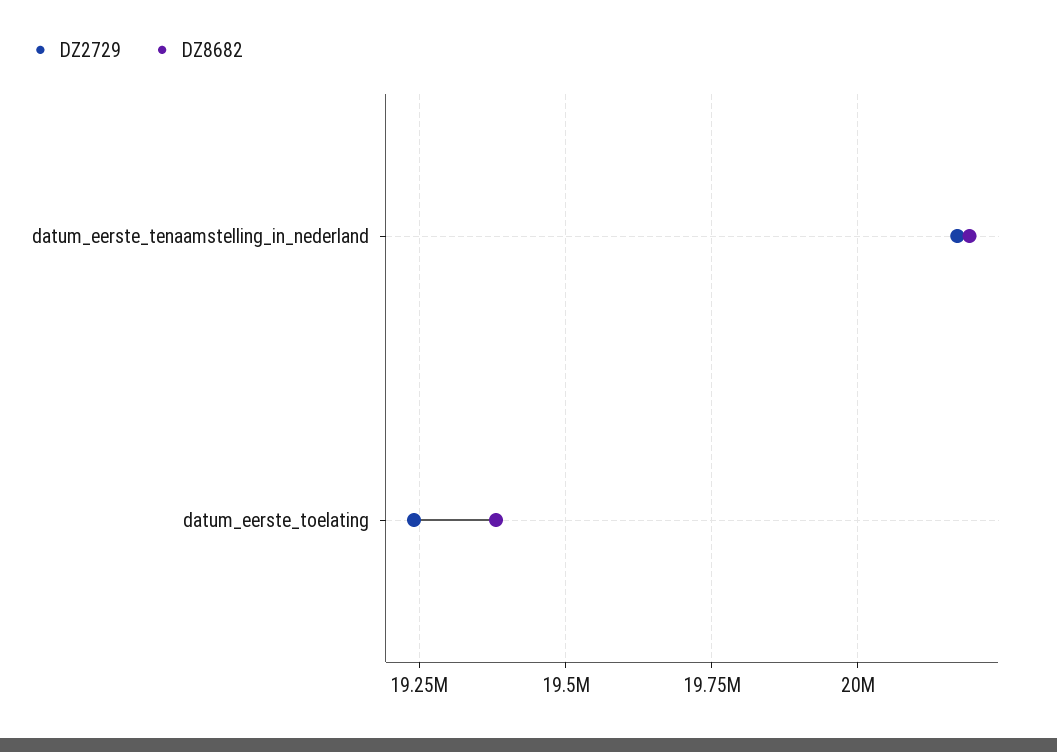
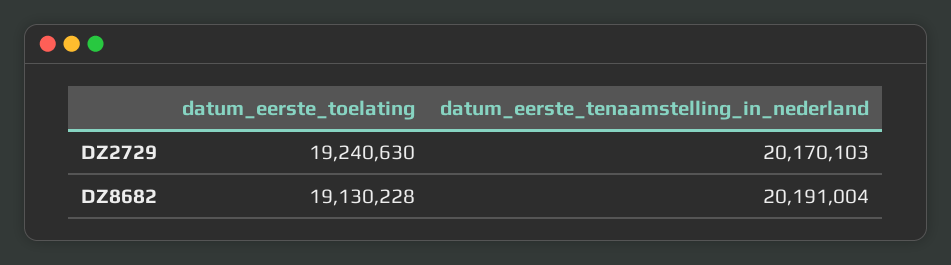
  {
    "DZ2729": {
      "datum_eerste_tenaamstelling_in_nederland": 20170103,
      "datum_eerste_toelating": 19240630
    },
    "DZ8682": {
      "datum_eerste_tenaamstelling_in_nederland": 20191004,
-     "datum_eerste_toelating": 19375000
+     "datum_eerste_toelating": 19130228
    }
  }

